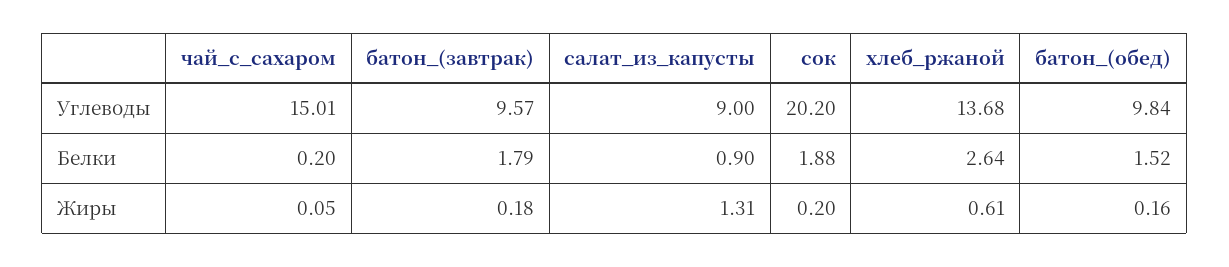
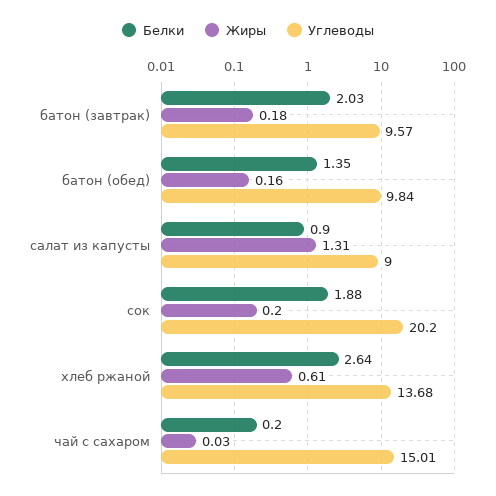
  {
    "Углеводы": {
      "чай_с_сахаром": 15.01,
      "батон_(завтрак)": 9.57,
      "салат_из_капусты": 9,
      "сок": 20.2,
      "хлеб_ржаной": 13.68,
      "батон_(обед)": 9.84
    },
    "Белки": {
      "чай_с_сахаром": 0.2,
-     "батон_(завтрак)": 1.79,
+     "батон_(завтрак)": 2.03,
      "салат_из_капусты": 0.9,
      "сок": 1.88,
      "хлеб_ржаной": 2.64,
-     "батон_(обед)": 1.52
+     "батон_(обед)": 1.35
    },
    "Жиры": {
-     "чай_с_сахаром": 0.05,
+     "чай_с_сахаром": 0.03,
      "батон_(завтрак)": 0.18,
      "салат_из_капусты": 1.31,
      "сок": 0.2,
      "хлеб_ржаной": 0.61,
      "батон_(обед)": 0.16
    }
  }

